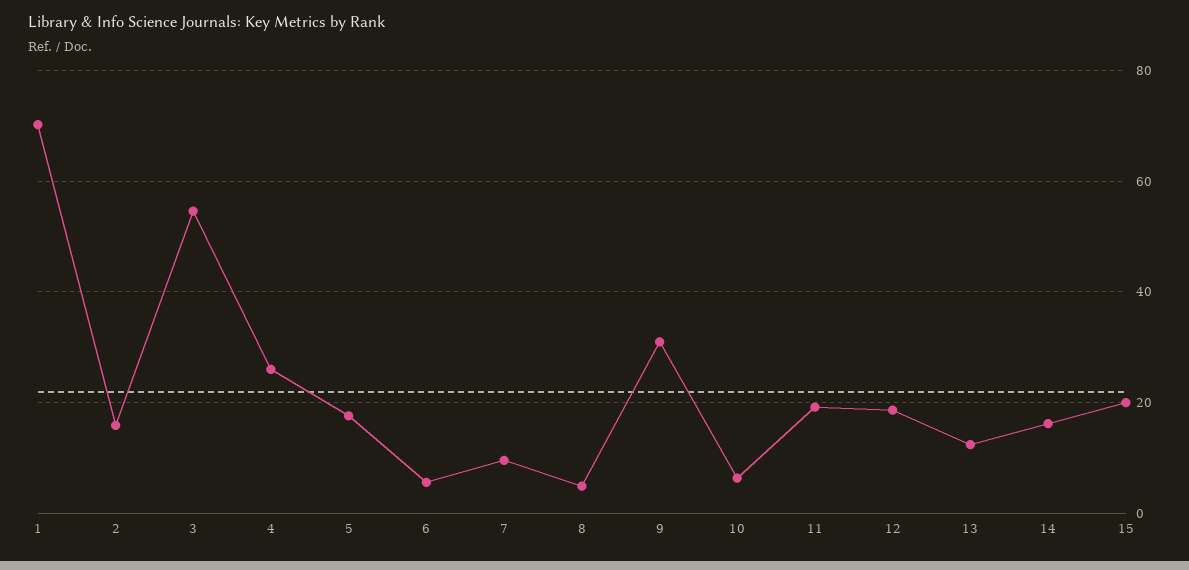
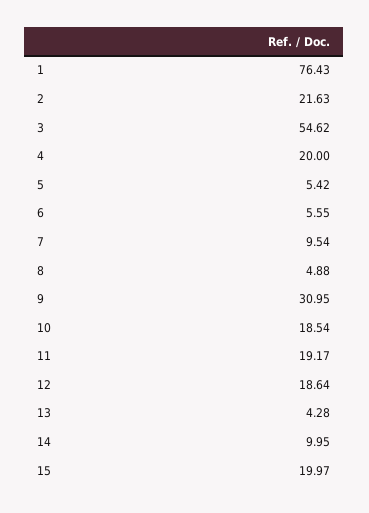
  {
-   "1": 70,
+   "1": 76.43,
-   "2": 16,
+   "2": 21.63,
    "3": 54.62,
-   "4": 26,
+   "4": 20,
-   "5": 18,
+   "5": 5.42,
    "6": 5.55,
    "7": 9.54,
    "8": 4.88,
    "9": 30.95,
-   "10": 6,
+   "10": 18.54,
    "11": 19.17,
    "12": 18.64,
-   "13": 12,
+   "13": 4.28,
-   "14": 16,
+   "14": 9.95,
    "15": 19.97
  }

